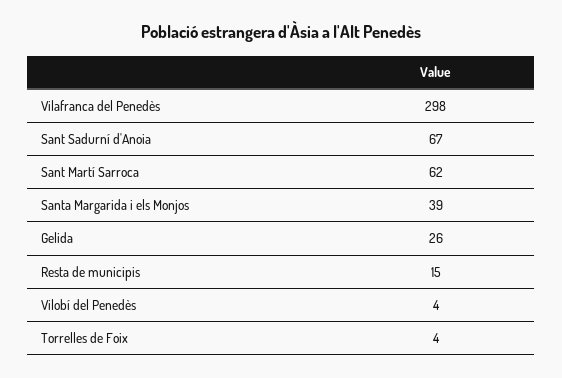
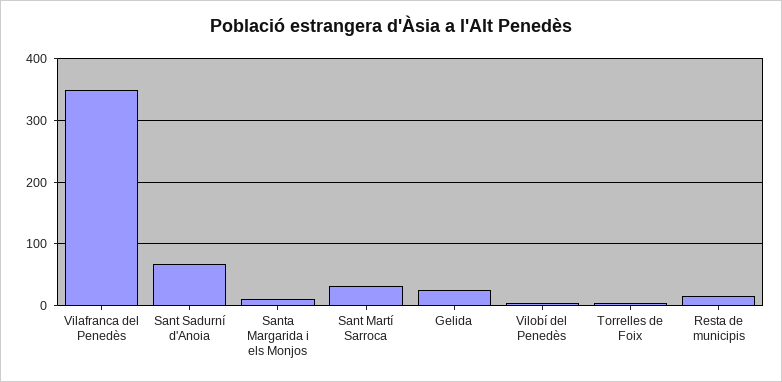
  {
-   "Vilafranca del Penedès": 298,
+   "Vilafranca del Penedès": 350,
    "Sant Sadurní d'Anoia": 67,
-   "Sant Martí Sarroca": 62,
+   "Sant Martí Sarroca": 30,
-   "Santa Margarida i els Monjos": 39,
+   "Santa Margarida i els Monjos": 10,
    "Gelida": 26,
    "Resta de municipis": 15,
    "Vilobí del Penedès": 4,
    "Torrelles de Foix": 4
  }

